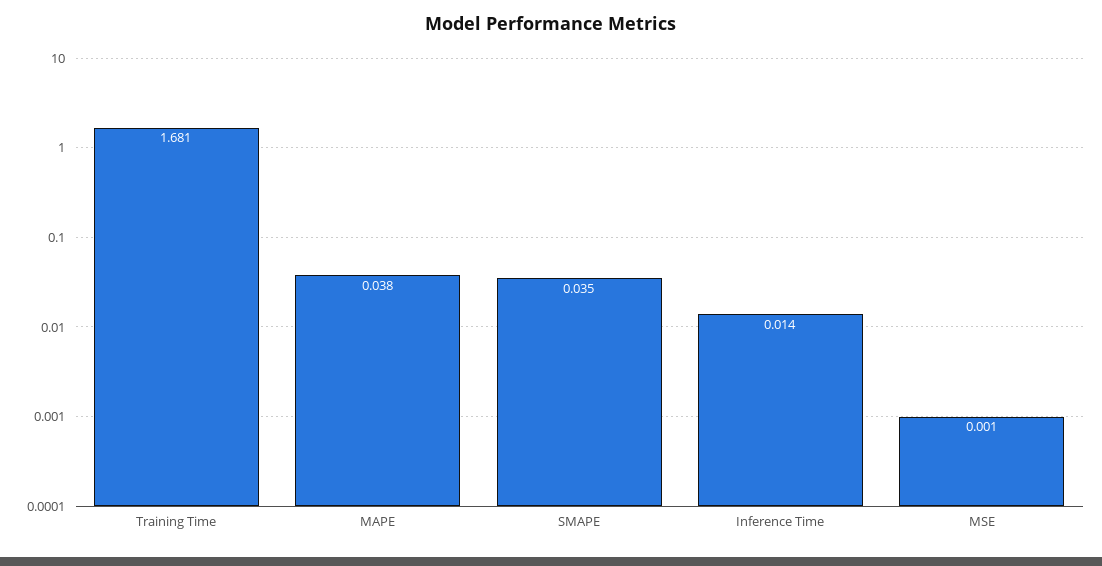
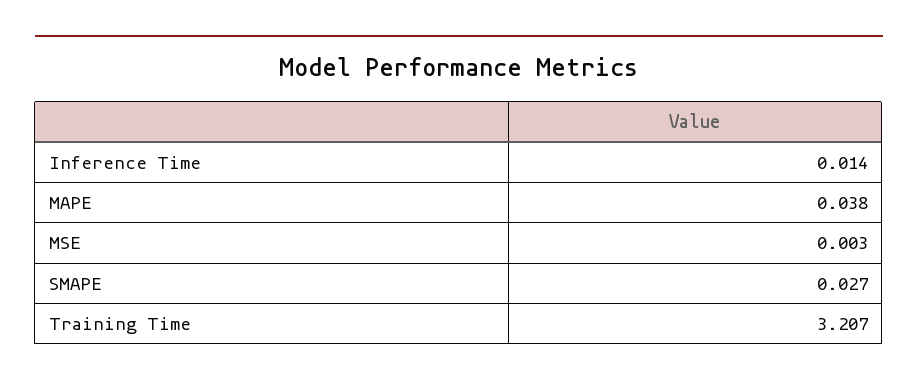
  {
-   "Training Time": 1.681,
+   "Training Time": 3.207,
    "MAPE": 0.038,
-   "SMAPE": 0.035,
+   "SMAPE": 0.027,
    "Inference Time": 0.014,
-   "MSE": 0.001
+   "MSE": 0.003
  }

